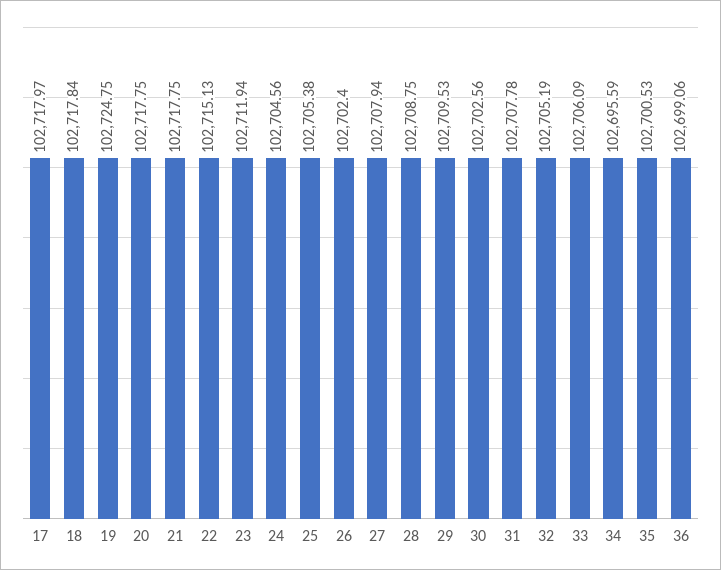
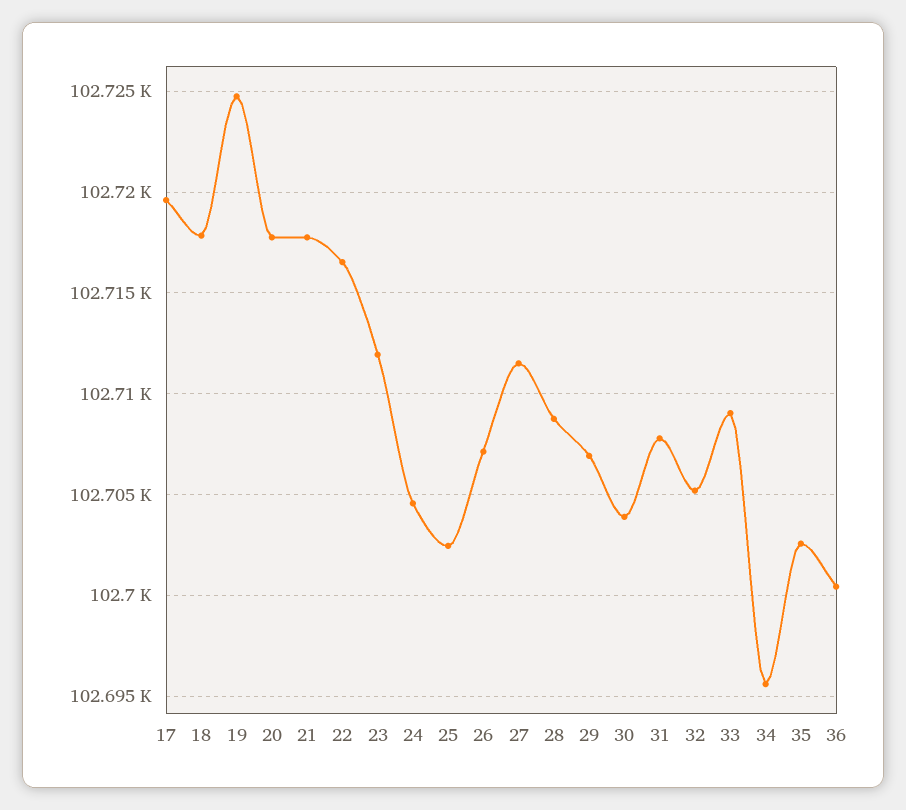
  {
-   "17": 102717.97,
+   "17": 102719.5,
    "18": 102717.84,
    "19": 102724.75,
    "20": 102717.75,
    "21": 102717.75,
-   "22": 102715.13,
+   "22": 102716.5,
    "23": 102711.94,
    "24": 102704.56,
-   "25": 102705.38,
+   "25": 102702.5,
-   "26": 102702.4,
+   "26": 102707,
-   "27": 102707.94,
+   "27": 102711.5,
    "28": 102708.75,
-   "29": 102709.53,
+   "29": 102707,
-   "30": 102702.56,
+   "30": 102704,
    "31": 102707.78,
    "32": 102705.19,
-   "33": 102706.09,
+   "33": 102709,
    "34": 102695.59,
-   "35": 102700.53,
+   "35": 102702.5,
-   "36": 102699.06
+   "36": 102700.5
  }

